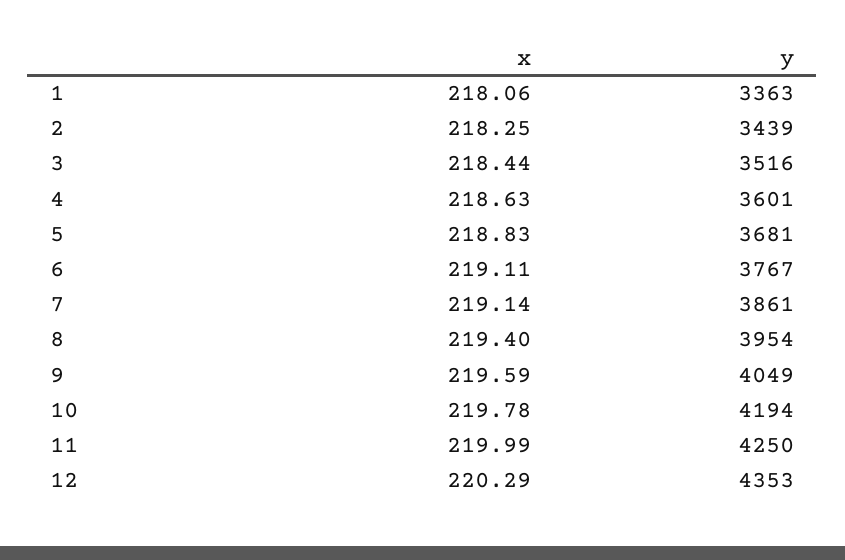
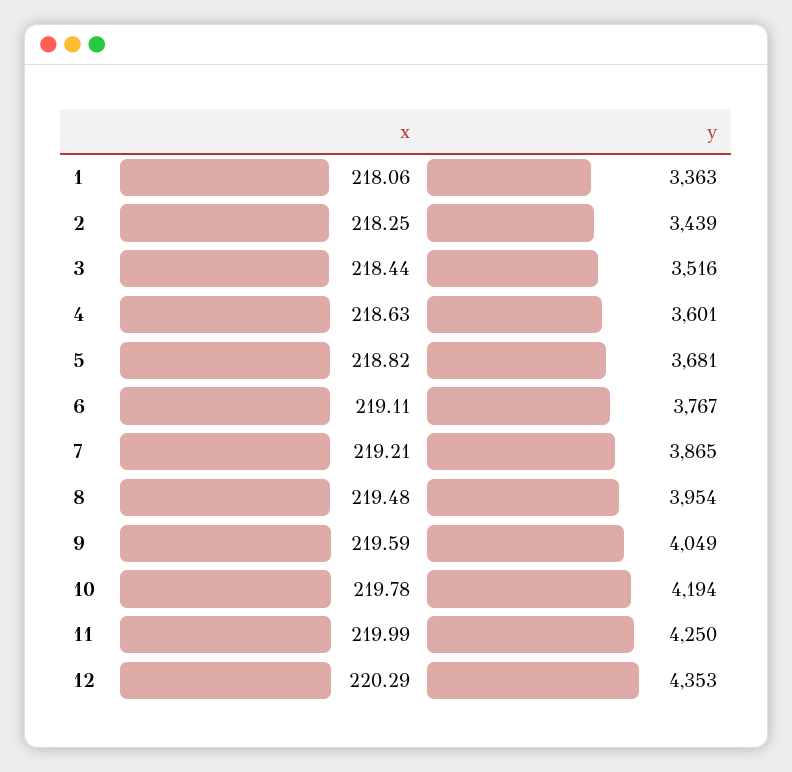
  {
    "x": {
      "1": 218.06,
      "2": 218.25,
      "3": 218.44,
      "4": 218.63,
-     "5": 218.83,
+     "5": 218.82,
      "6": 219.11,
-     "7": 219.14,
+     "7": 219.21,
-     "8": 219.4,
+     "8": 219.48,
      "9": 219.59,
      "10": 219.78,
      "11": 219.99,
      "12": 220.29
    },
    "y": {
      "1": 3363,
      "2": 3439,
      "3": 3516,
      "4": 3601,
      "5": 3681,
      "6": 3767,
-     "7": 3861,
+     "7": 3865,
      "8": 3954,
      "9": 4049,
      "10": 4194,
      "11": 4250,
      "12": 4353
    }
  }

